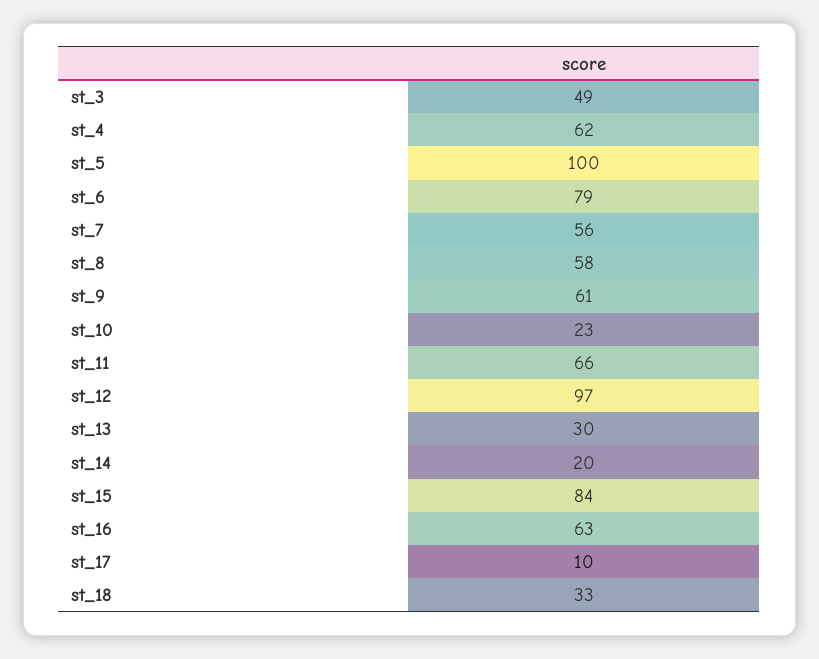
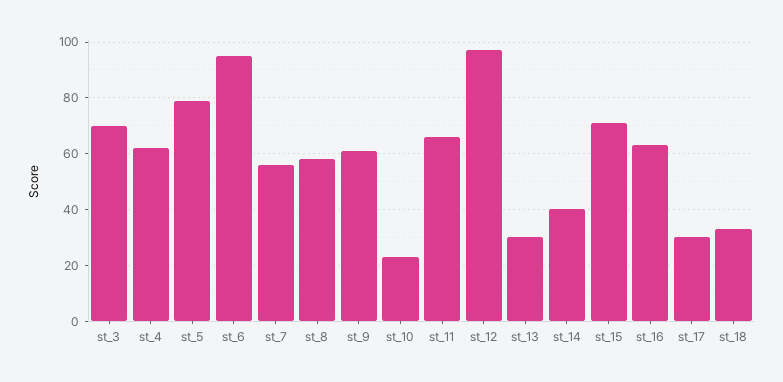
  {
-   "st_3": 49,
+   "st_3": 70,
    "st_4": 62,
-   "st_5": 100,
+   "st_5": 80,
-   "st_6": 79,
+   "st_6": 95,
    "st_7": 56,
    "st_8": 58,
    "st_9": 61,
    "st_10": 23,
    "st_11": 66,
    "st_12": 97,
    "st_13": 30,
-   "st_14": 20,
+   "st_14": 40,
-   "st_15": 84,
+   "st_15": 70,
    "st_16": 63,
-   "st_17": 10,
+   "st_17": 30,
    "st_18": 33
  }

